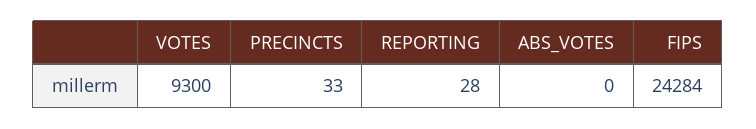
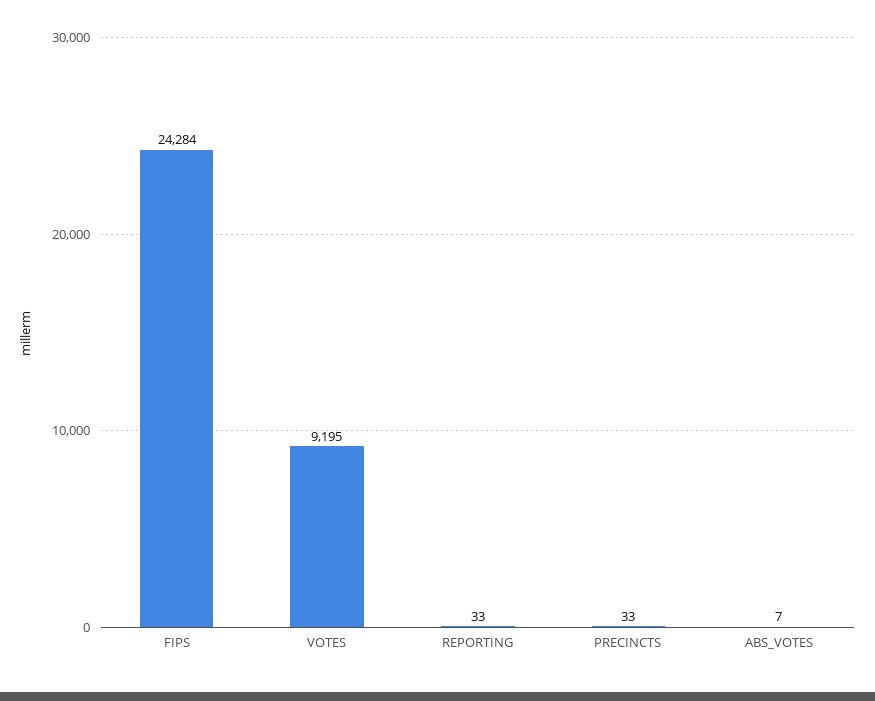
  {
-   "VOTES": 9300,
+   "VOTES": 9195,
    "PRECINCTS": 33,
-   "REPORTING": 28,
+   "REPORTING": 33,
-   "ABS_VOTES": 0,
+   "ABS_VOTES": 7,
    "FIPS": 24284
  }

